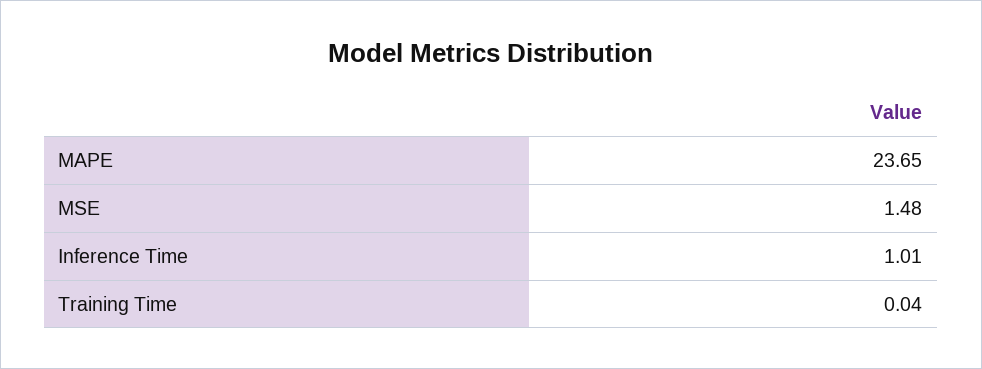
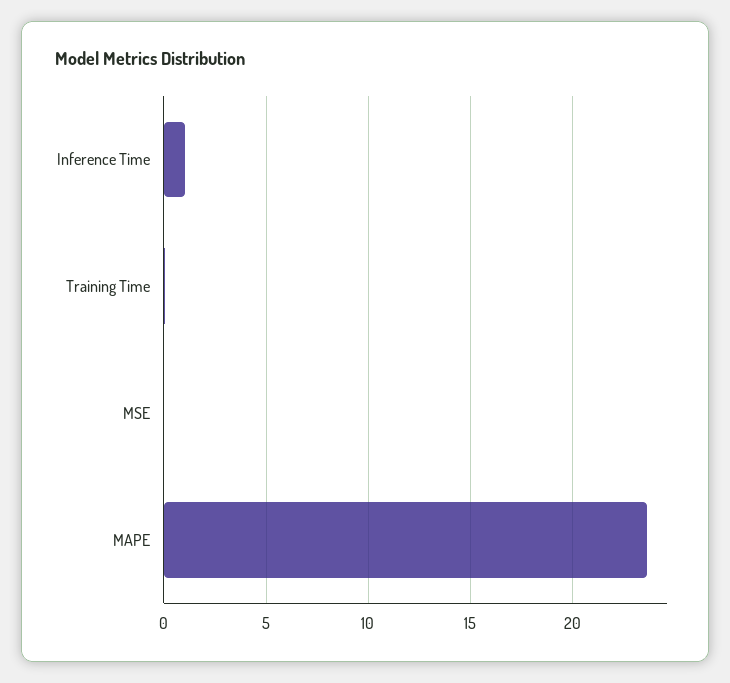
  {
    "MAPE": 23.65,
-   "MSE": 1.48,
+   "MSE": 0,
    "Inference Time": 1.01,
    "Training Time": 0.04
  }

